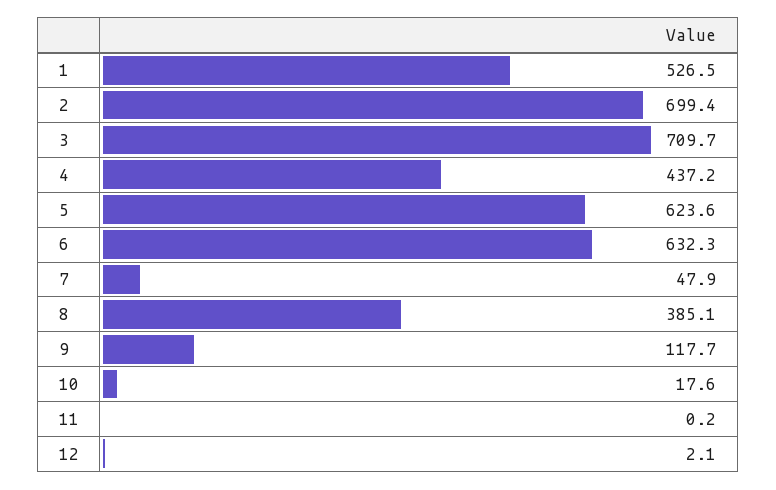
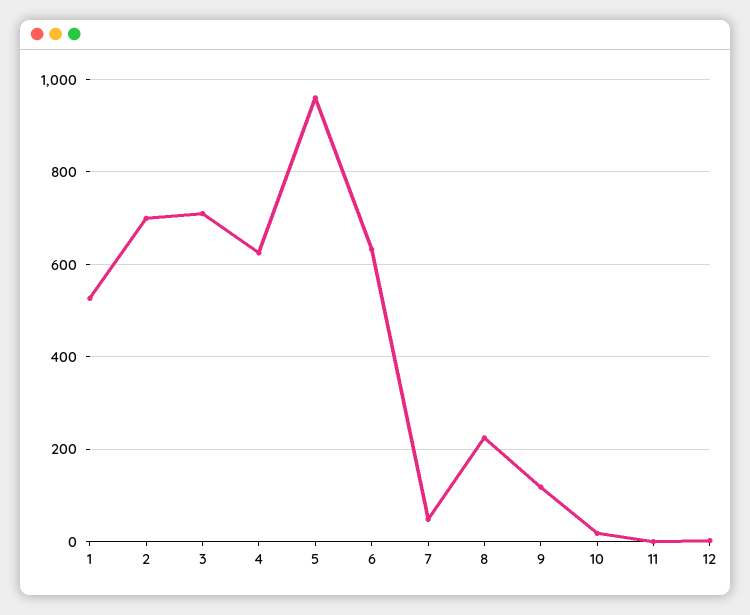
  {
    "1": 526.5,
    "2": 699.4,
    "3": 709.7,
-   "4": 437.2,
+   "4": 620,
-   "5": 623.6,
+   "5": 960,
    "6": 632.3,
    "7": 47.9,
-   "8": 385.1,
+   "8": 220,
    "9": 117.7,
    "10": 17.6,
    "11": 0.2,
    "12": 2.1
  }

